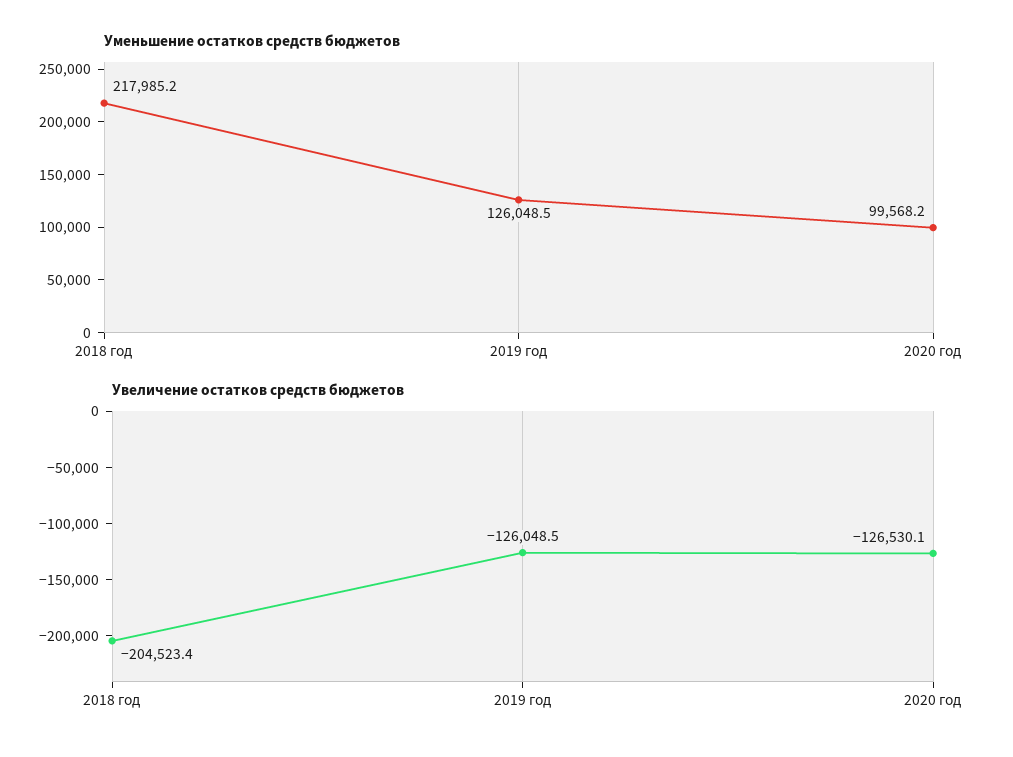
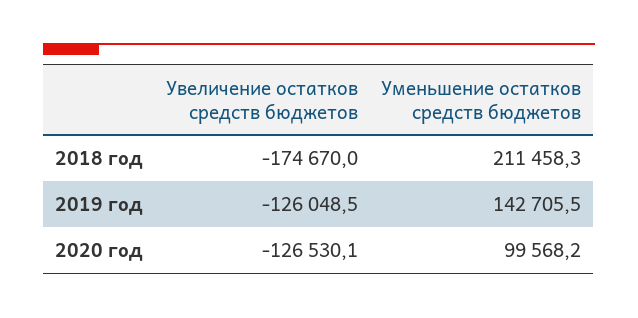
  {
    "Уменьшение остатков средств бюджетов": {
-     "2018 год": 217985.2,
+     "2018 год": 211458.3,
-     "2019 год": 126048.5,
+     "2019 год": 142705.5,
      "2020 год": 99568.2
    },
    "Увеличение остатков средств бюджетов": {
-     "2018 год": -204523.4,
+     "2018 год": -174670,
      "2019 год": -126048.5,
      "2020 год": -126530.1
    }
  }

